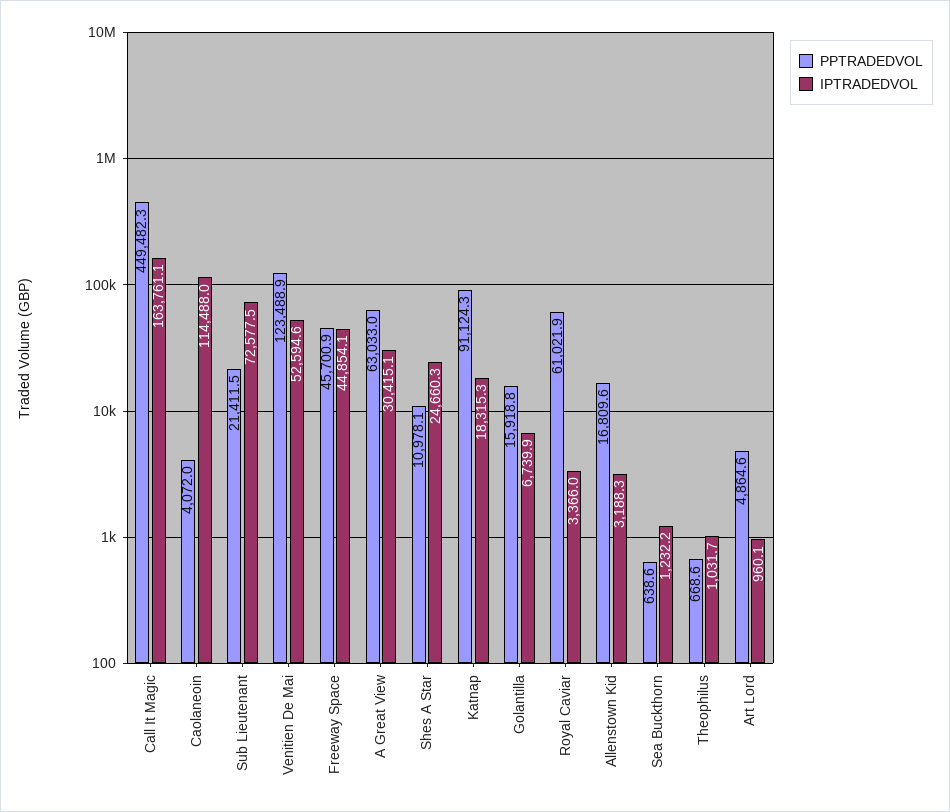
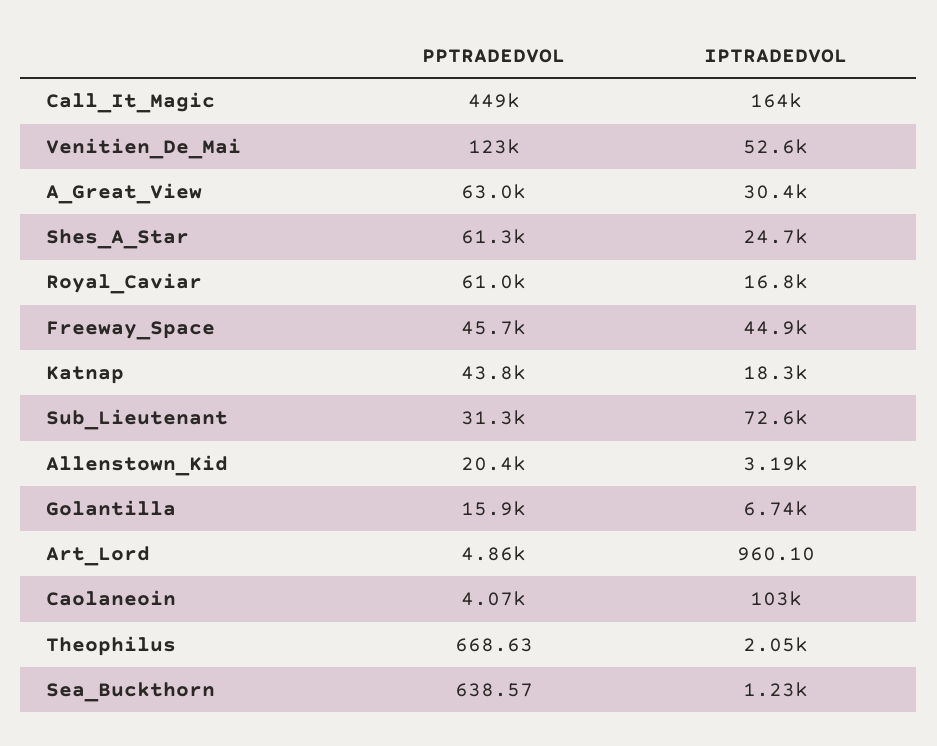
  {
    "PPTRADEDVOL": {
      "Call It Magic": 449482.3,
      "Caolaneoin": 4072,
-     "Sub Lieutenant": 21411.5,
+     "Sub Lieutenant": 31300,
      "Venitien De Mai": 123488.9,
      "Freeway Space": 45700.9,
      "A Great View": 63033,
-     "Shes A Star": 10978.1,
+     "Shes A Star": 61300,
-     "Katnap": 91124.3,
+     "Katnap": 43800,
      "Golantilla": 15918.8,
      "Royal Caviar": 61021.9,
-     "Allenstown Kid": 16809.6,
+     "Allenstown Kid": 20400,
      "Sea Buckthorn": 638.57,
      "Theophilus": 668.63,
      "Art Lord": 4864.6
    },
    "IPTRADEDVOL": {
      "Call It Magic": 163761.1,
-     "Caolaneoin": 114488,
+     "Caolaneoin": 103000,
      "Sub Lieutenant": 72577.5,
      "Venitien De Mai": 52594.6,
      "Freeway Space": 44854.1,
      "A Great View": 30415.1,
      "Shes A Star": 24660.3,
      "Katnap": 18315.3,
      "Golantilla": 6739.9,
-     "Royal Caviar": 3366,
+     "Royal Caviar": 16800,
      "Allenstown Kid": 3188.3,
      "Sea Buckthorn": 1232.2,
-     "Theophilus": 1031.7,
+     "Theophilus": 2050,
      "Art Lord": 960.1
    }
  }

